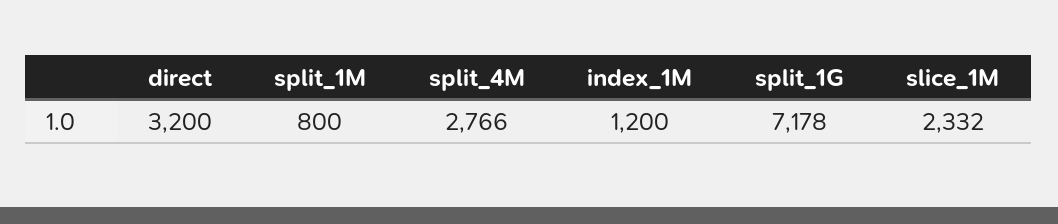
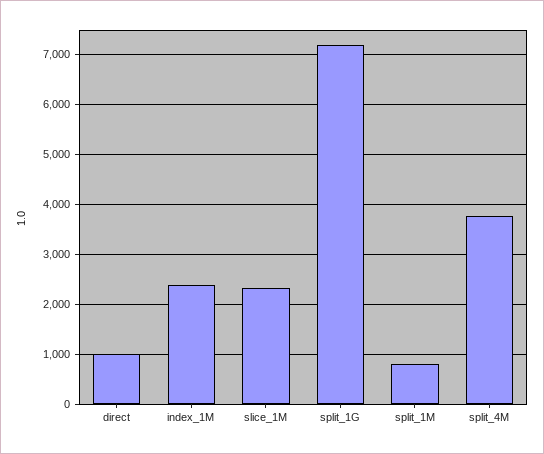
  {
-   "direct": 3200,
+   "direct": 1000,
    "split_1M": 800,
-   "split_4M": 2766,
+   "split_4M": 3800,
-   "index_1M": 1200,
+   "index_1M": 2400,
    "split_1G": 7178,
    "slice_1M": 2332
  }

